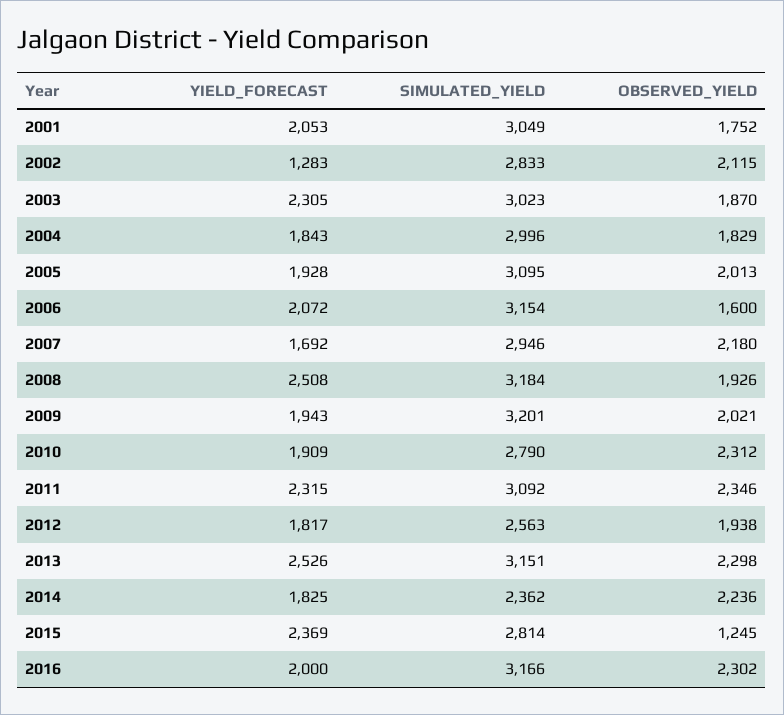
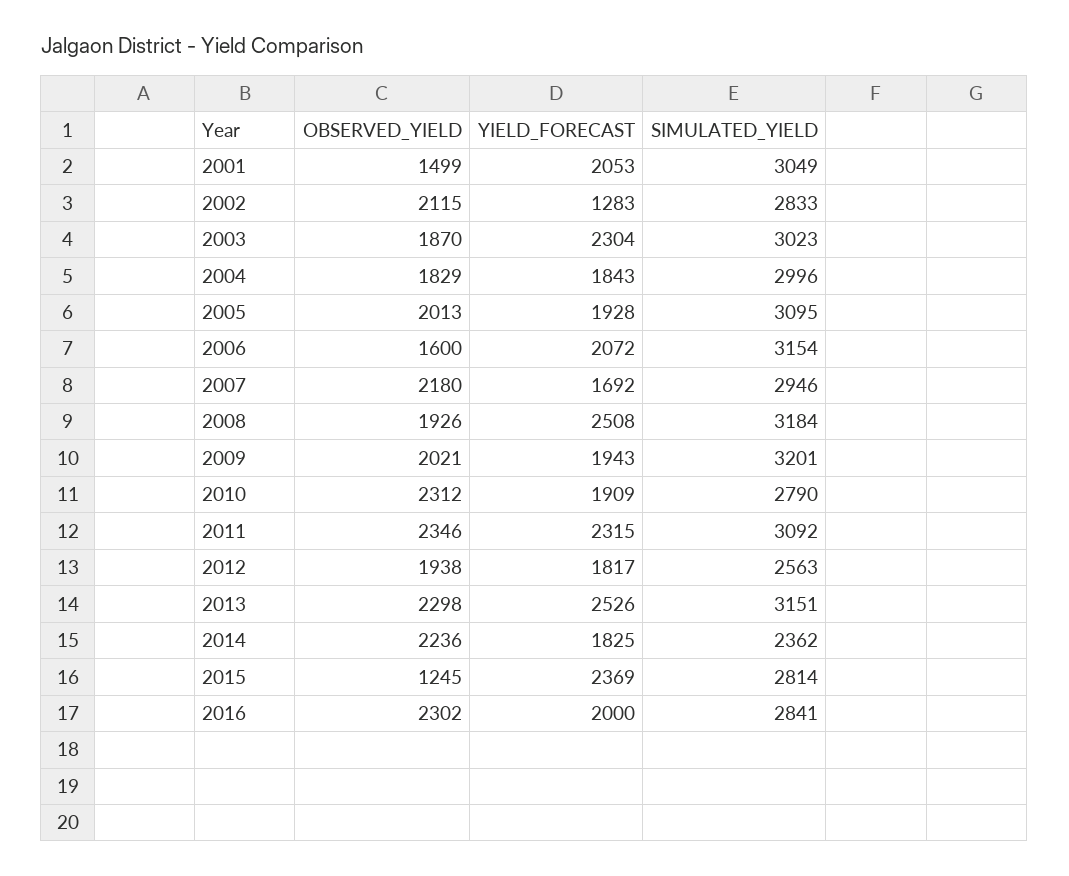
  {
    "YIELD_FORECAST": {
      "2001": 2053,
      "2002": 1283,
-     "2003": 2305,
+     "2003": 2304,
      "2004": 1843,
      "2005": 1928,
      "2006": 2072,
      "2007": 1692,
      "2008": 2508,
      "2009": 1943,
      "2010": 1909,
      "2011": 2315,
      "2012": 1817,
      "2013": 2526,
      "2014": 1825,
      "2015": 2369,
      "2016": 2000
    },
    "SIMULATED_YIELD": {
      "2001": 3049,
      "2002": 2833,
      "2003": 3023,
      "2004": 2996,
      "2005": 3095,
      "2006": 3154,
      "2007": 2946,
      "2008": 3184,
      "2009": 3201,
      "2010": 2790,
      "2011": 3092,
      "2012": 2563,
      "2013": 3151,
      "2014": 2362,
      "2015": 2814,
-     "2016": 3166
+     "2016": 2841
    },
    "OBSERVED_YIELD": {
-     "2001": 1752,
+     "2001": 1499,
      "2002": 2115,
      "2003": 1870,
      "2004": 1829,
      "2005": 2013,
      "2006": 1600,
      "2007": 2180,
      "2008": 1926,
      "2009": 2021,
      "2010": 2312,
      "2011": 2346,
      "2012": 1938,
      "2013": 2298,
      "2014": 2236,
      "2015": 1245,
      "2016": 2302
    }
  }

